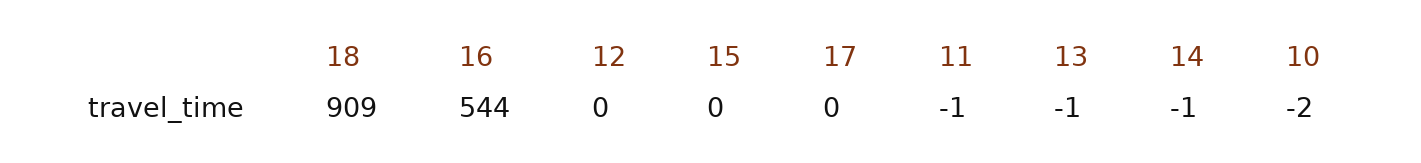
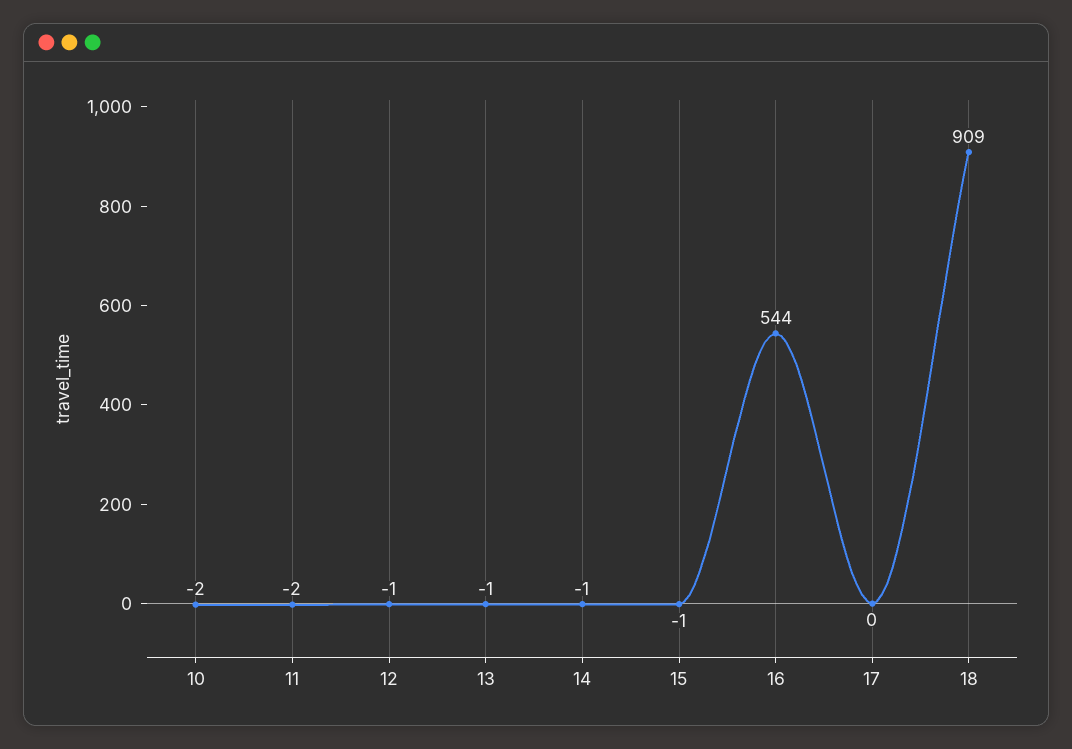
  {
    "18": 909,
    "16": 544,
-   "12": 0,
+   "12": -1,
-   "15": 0,
+   "15": -1,
    "17": 0,
-   "11": -1,
+   "11": -2,
    "13": -1,
    "14": -1,
    "10": -2
  }

